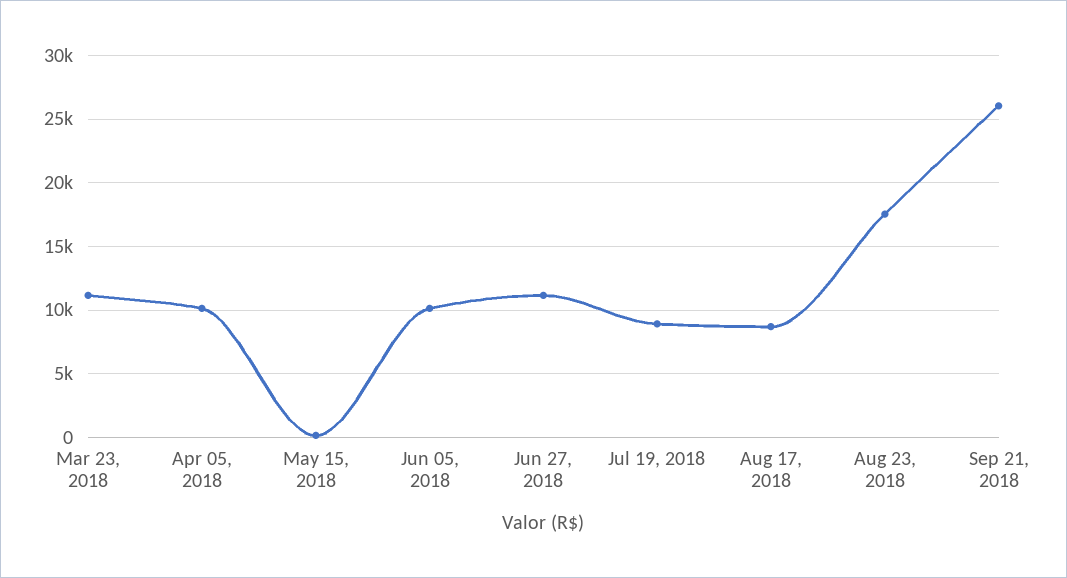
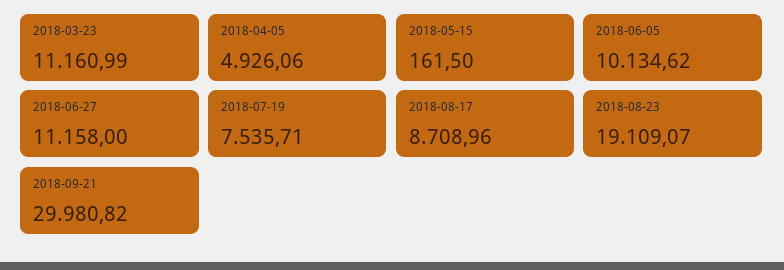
  {
    "Mar 23, 2018": 11160.99,
-   "Apr 05, 2018": 10000,
+   "Apr 05, 2018": 4926.06,
    "May 15, 2018": 161.5,
    "Jun 05, 2018": 10134.62,
    "Jun 27, 2018": 11158,
-   "Jul 19, 2018": 9000,
+   "Jul 19, 2018": 7535.71,
    "Aug 17, 2018": 8708.96,
-   "Aug 23, 2018": 17500,
+   "Aug 23, 2018": 19109.07,
-   "Sep 21, 2018": 26000
+   "Sep 21, 2018": 29980.82
  }

